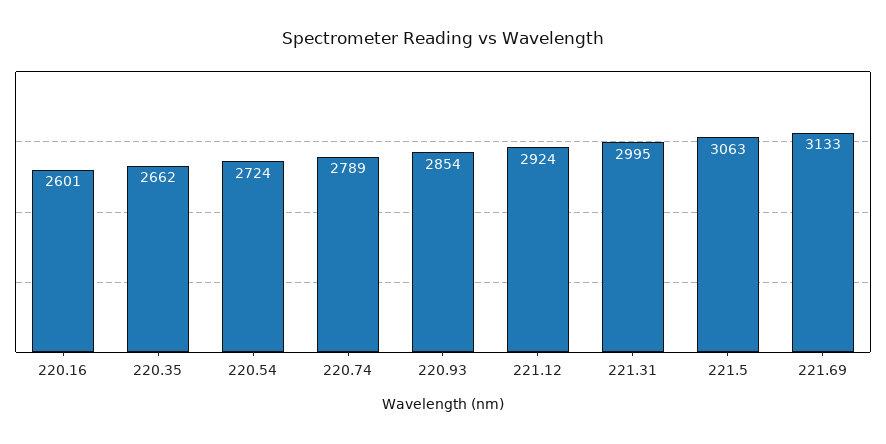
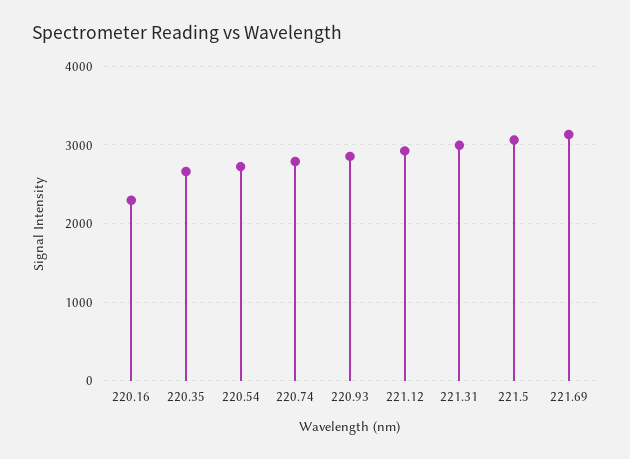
  {
-   "220.16": 2601,
+   "220.16": 2300,
    "220.35": 2662,
    "220.54": 2724,
    "220.74": 2789,
    "220.93": 2854,
    "221.12": 2924,
    "221.31": 2995,
    "221.5": 3063,
    "221.69": 3133
  }

